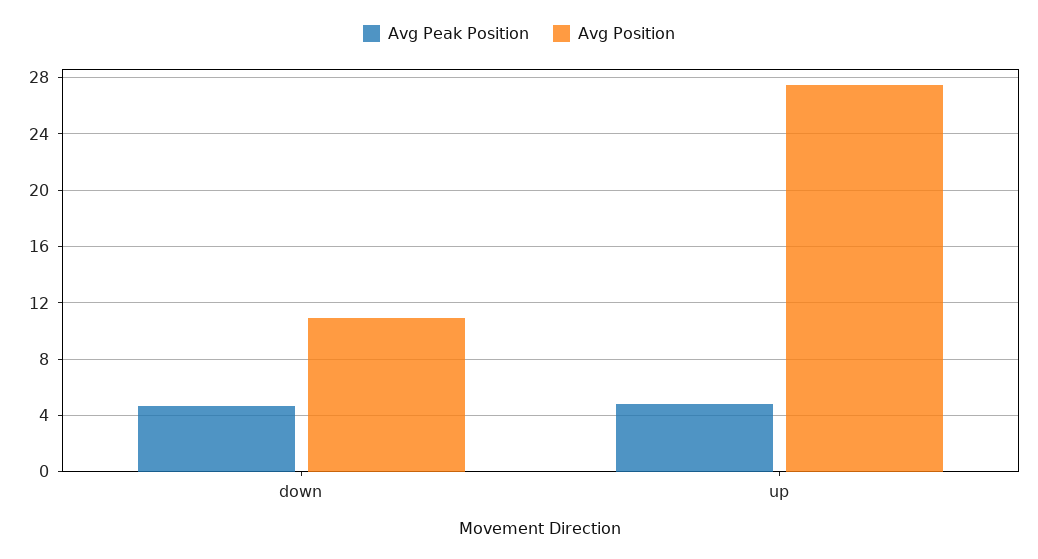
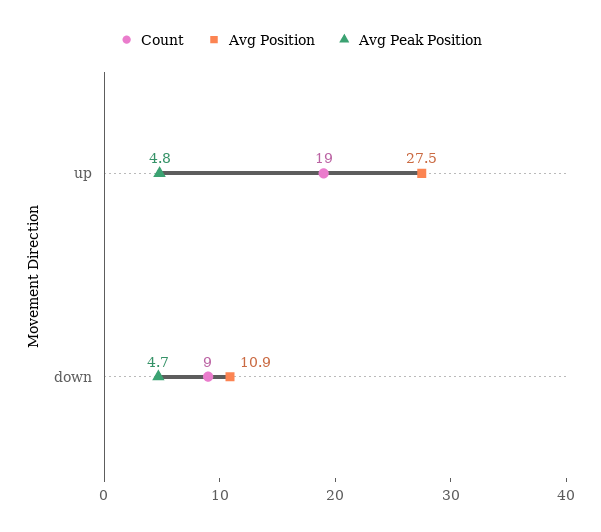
  {
    "Avg Peak Position": {
      "down": 4.7,
      "up": 4.8
    },
    "Avg Position": {
      "down": 10.9,
      "up": 27.5
-   }
+   },
+   "Count": {
+     "up": 19,
+     "down": 9
+   }
  }

